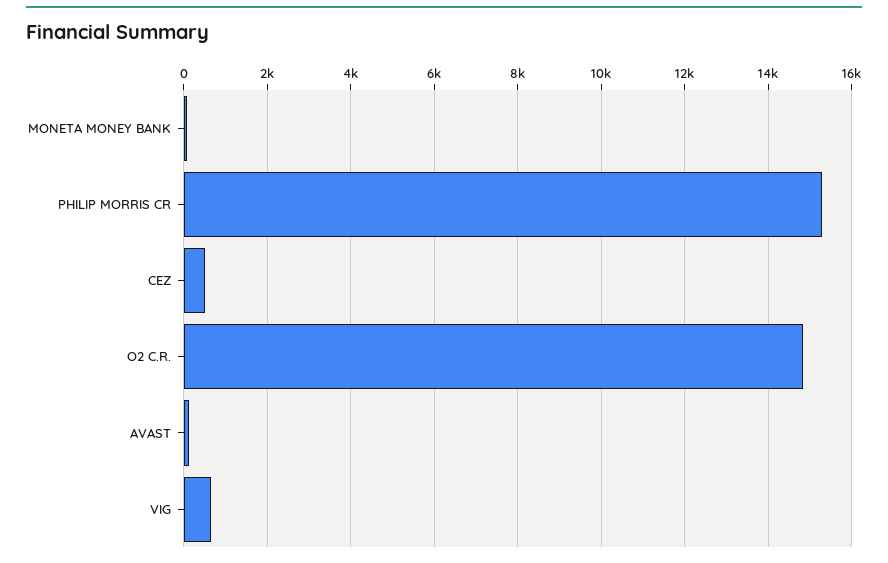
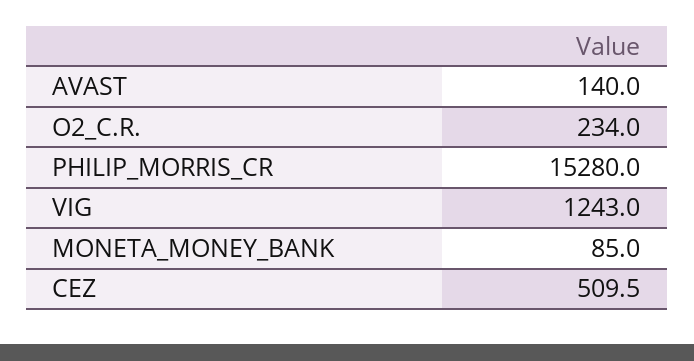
  {
    "MONETA MONEY BANK": 85,
    "PHILIP MORRIS CR": 15280,
    "CEZ": 509.5,
-   "O2 C.R.": 14800,
+   "O2 C.R.": 234,
    "AVAST": 140,
-   "VIG": 600
+   "VIG": 1243
  }

